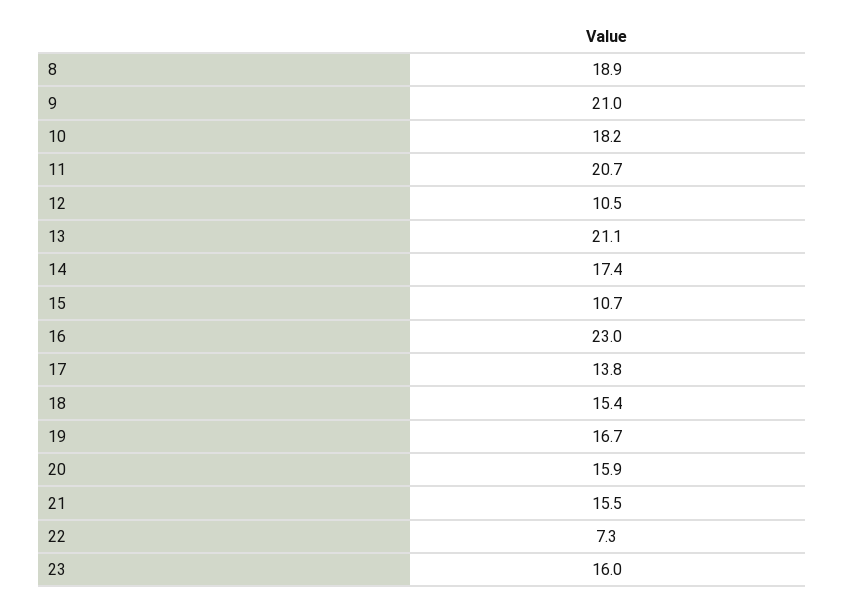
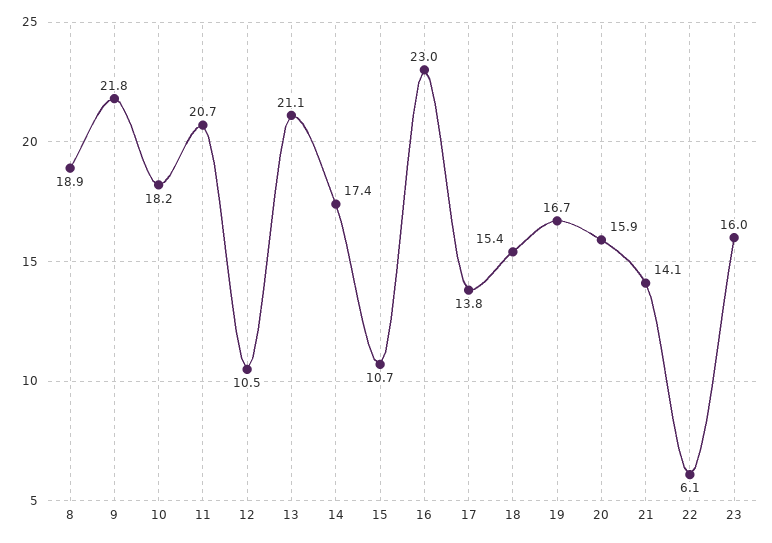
  {
    "8": 18.9,
-   "9": 21,
+   "9": 21.8,
    "10": 18.2,
    "11": 20.7,
    "12": 10.5,
    "13": 21.1,
    "14": 17.4,
    "15": 10.7,
    "16": 23,
    "17": 13.8,
    "18": 15.4,
    "19": 16.7,
    "20": 15.9,
-   "21": 15.5,
+   "21": 14.1,
-   "22": 7.3,
+   "22": 6.1,
    "23": 16
  }

